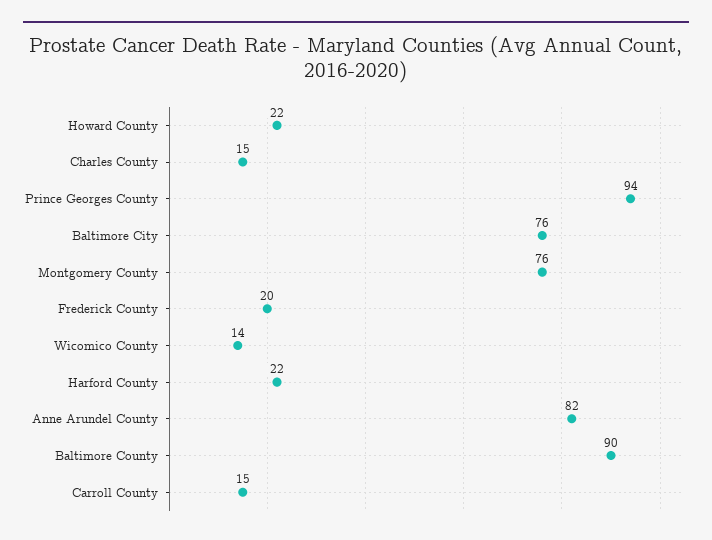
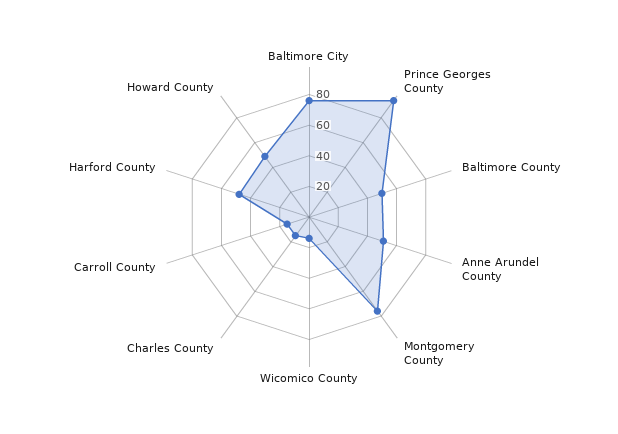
  {
-   "Howard County": 22,
+   "Howard County": 50,
    "Charles County": 15,
    "Prince Georges County": 94,
    "Baltimore City": 76,
    "Montgomery County": 76,
-   "Frederick County": 20,
    "Wicomico County": 14,
-   "Harford County": 22,
+   "Harford County": 50,
-   "Anne Arundel County": 82,
+   "Anne Arundel County": 50,
-   "Baltimore County": 90,
+   "Baltimore County": 50,
    "Carroll County": 15
  }

